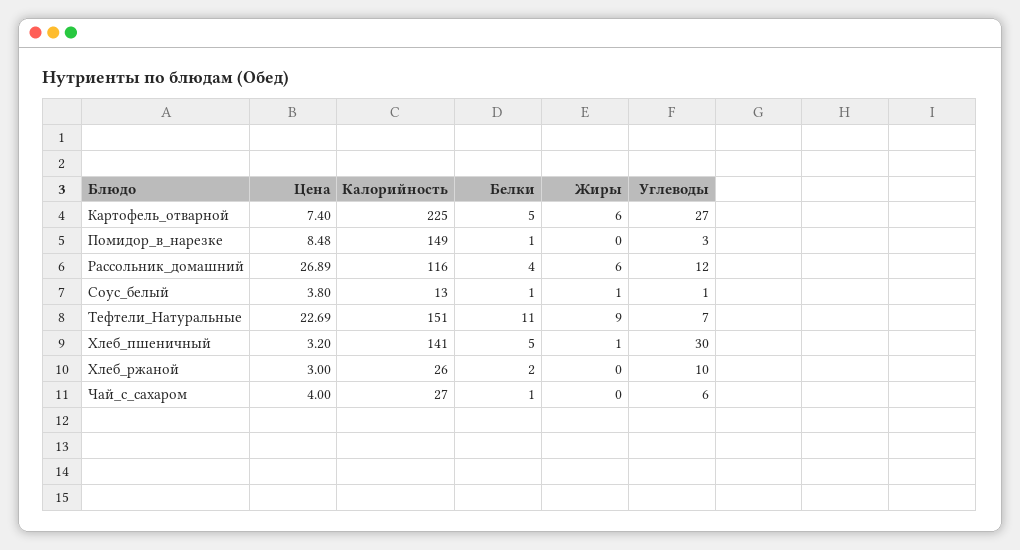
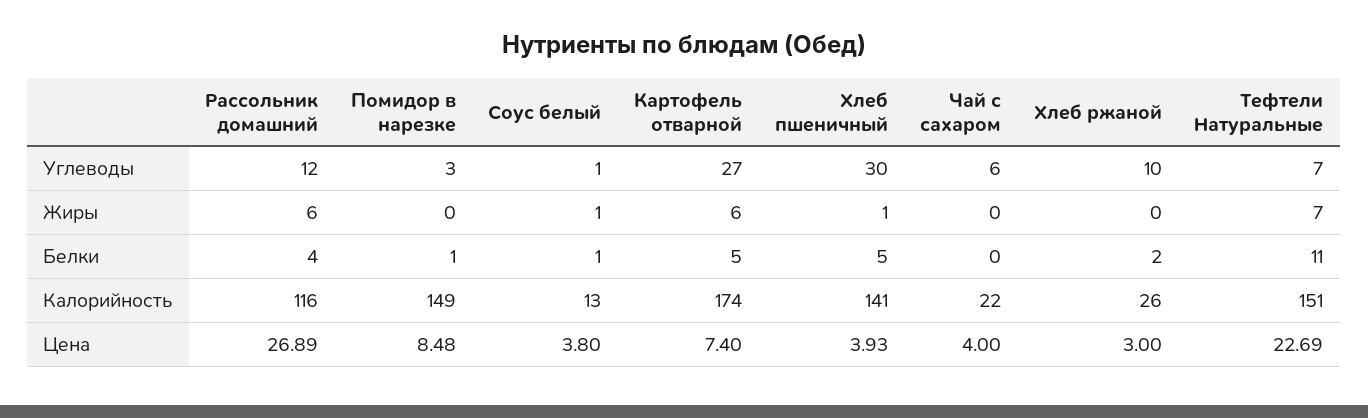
  {
    "Цена": {
      "Картофель_отварной": 7.4,
      "Помидор_в_нарезке": 8.48,
      "Рассольник_домашний": 26.89,
      "Соус_белый": 3.8,
      "Тефтели_Натуральные": 22.69,
-     "Хлеб_пшеничный": 3.2,
+     "Хлеб_пшеничный": 3.93,
      "Хлеб_ржаной": 3,
      "Чай_с_сахаром": 4
    },
    "Калорийность": {
-     "Картофель_отварной": 225,
+     "Картофель_отварной": 174,
      "Помидор_в_нарезке": 149,
      "Рассольник_домашний": 116,
      "Соус_белый": 13,
      "Тефтели_Натуральные": 151,
      "Хлеб_пшеничный": 141,
      "Хлеб_ржаной": 26,
-     "Чай_с_сахаром": 27
+     "Чай_с_сахаром": 22
    },
    "Белки": {
      "Картофель_отварной": 5,
      "Помидор_в_нарезке": 1,
      "Рассольник_домашний": 4,
      "Соус_белый": 1,
      "Тефтели_Натуральные": 11,
      "Хлеб_пшеничный": 5,
      "Хлеб_ржаной": 2,
-     "Чай_с_сахаром": 1
+     "Чай_с_сахаром": 0
    },
    "Жиры": {
      "Картофель_отварной": 6,
      "Помидор_в_нарезке": 0,
      "Рассольник_домашний": 6,
      "Соус_белый": 1,
-     "Тефтели_Натуральные": 9,
+     "Тефтели_Натуральные": 7,
      "Хлеб_пшеничный": 1,
      "Хлеб_ржаной": 0,
      "Чай_с_сахаром": 0
    },
    "Углеводы": {
      "Картофель_отварной": 27,
      "Помидор_в_нарезке": 3,
      "Рассольник_домашний": 12,
      "Соус_белый": 1,
      "Тефтели_Натуральные": 7,
      "Хлеб_пшеничный": 30,
      "Хлеб_ржаной": 10,
      "Чай_с_сахаром": 6
    }
  }

